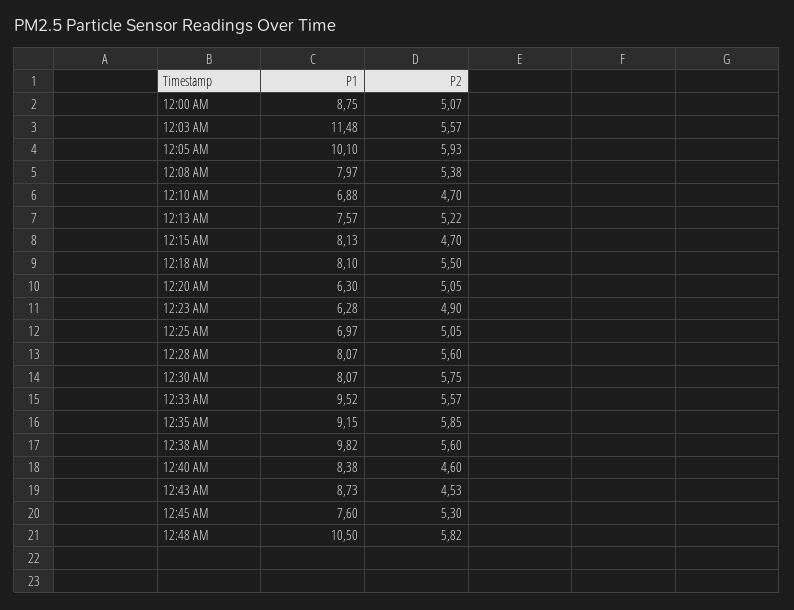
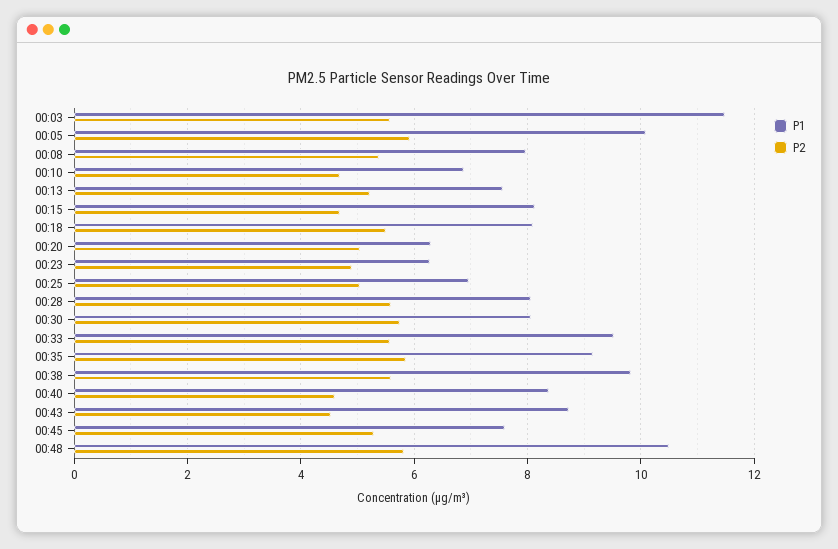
  {
    "P1": {
-     "12:00 AM": 8.75,
      "12:03 AM": 11.48,
      "12:05 AM": 10.1,
      "12:08 AM": 7.97,
      "12:10 AM": 6.88,
      "12:13 AM": 7.57,
      "12:15 AM": 8.13,
      "12:18 AM": 8.1,
      "12:20 AM": 6.3,
      "12:23 AM": 6.28,
      "12:25 AM": 6.97,
      "12:28 AM": 8.07,
      "12:30 AM": 8.07,
      "12:33 AM": 9.52,
      "12:35 AM": 9.15,
      "12:38 AM": 9.82,
      "12:40 AM": 8.38,
      "12:43 AM": 8.73,
      "12:45 AM": 7.6,
      "12:48 AM": 10.5
    },
    "P2": {
-     "12:00 AM": 5.07,
      "12:03 AM": 5.57,
      "12:05 AM": 5.93,
      "12:08 AM": 5.38,
      "12:10 AM": 4.7,
      "12:13 AM": 5.22,
      "12:15 AM": 4.7,
      "12:18 AM": 5.5,
      "12:20 AM": 5.05,
      "12:23 AM": 4.9,
      "12:25 AM": 5.05,
      "12:28 AM": 5.6,
      "12:30 AM": 5.75,
      "12:33 AM": 5.57,
      "12:35 AM": 5.85,
      "12:38 AM": 5.6,
      "12:40 AM": 4.6,
      "12:43 AM": 4.53,
      "12:45 AM": 5.3,
      "12:48 AM": 5.82
    }
  }

